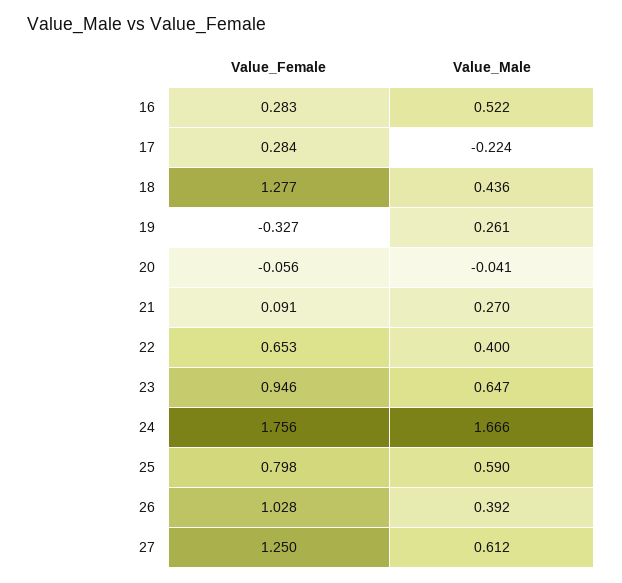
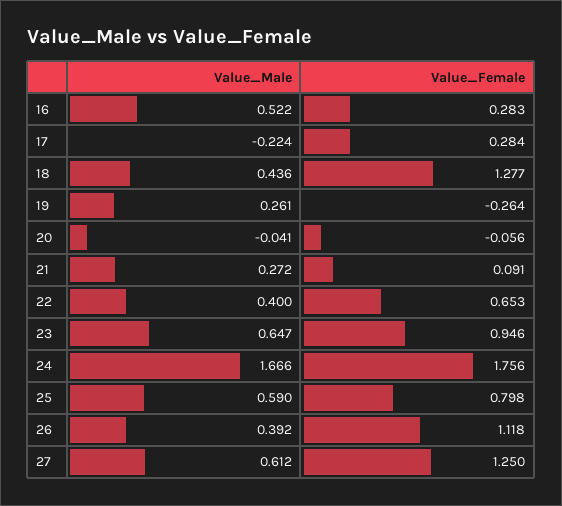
  {
    "Value_Female": {
      "16": 0.283,
      "17": 0.284,
      "18": 1.277,
-     "19": -0.327,
+     "19": -0.264,
      "20": -0.056,
      "21": 0.091,
      "22": 0.653,
      "23": 0.946,
      "24": 1.756,
      "25": 0.798,
-     "26": 1.028,
+     "26": 1.118,
      "27": 1.25
    },
    "Value_Male": {
      "16": 0.522,
      "17": -0.224,
      "18": 0.436,
      "19": 0.261,
      "20": -0.041,
-     "21": 0.27,
+     "21": 0.272,
      "22": 0.4,
      "23": 0.647,
      "24": 1.666,
      "25": 0.59,
      "26": 0.392,
      "27": 0.612
    }
  }

